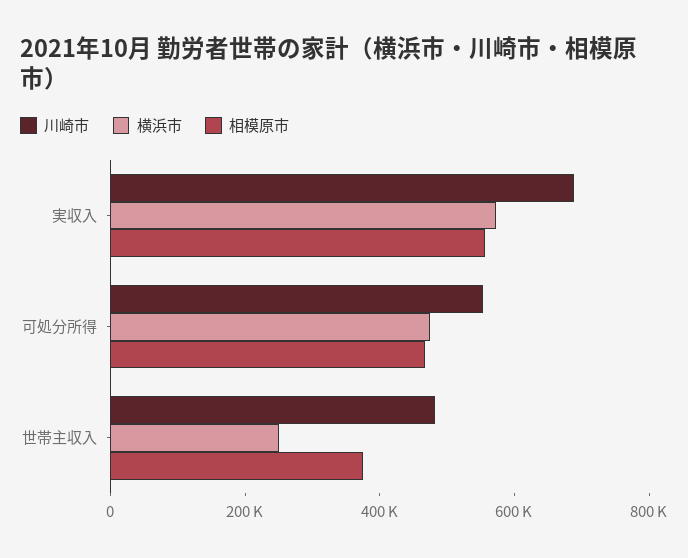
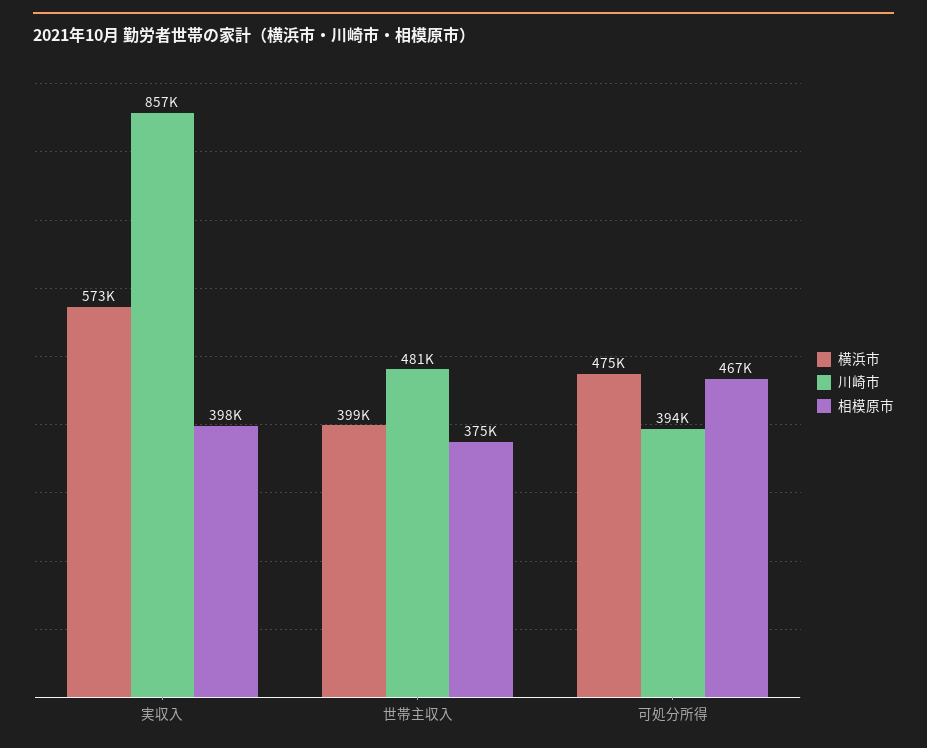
  {
    "川崎市": {
-     "実収入": 700000,
+     "実収入": 857000,
-     "可処分所得": 550000,
+     "可処分所得": 394000,
      "世帯主収入": 481000
    },
    "横浜市": {
      "実収入": 573000,
      "可処分所得": 475000,
-     "世帯主収入": 250000
+     "世帯主収入": 399000
    },
    "相模原市": {
-     "実収入": 550000,
+     "実収入": 398000,
      "可処分所得": 467000,
      "世帯主収入": 375000
    }
  }

